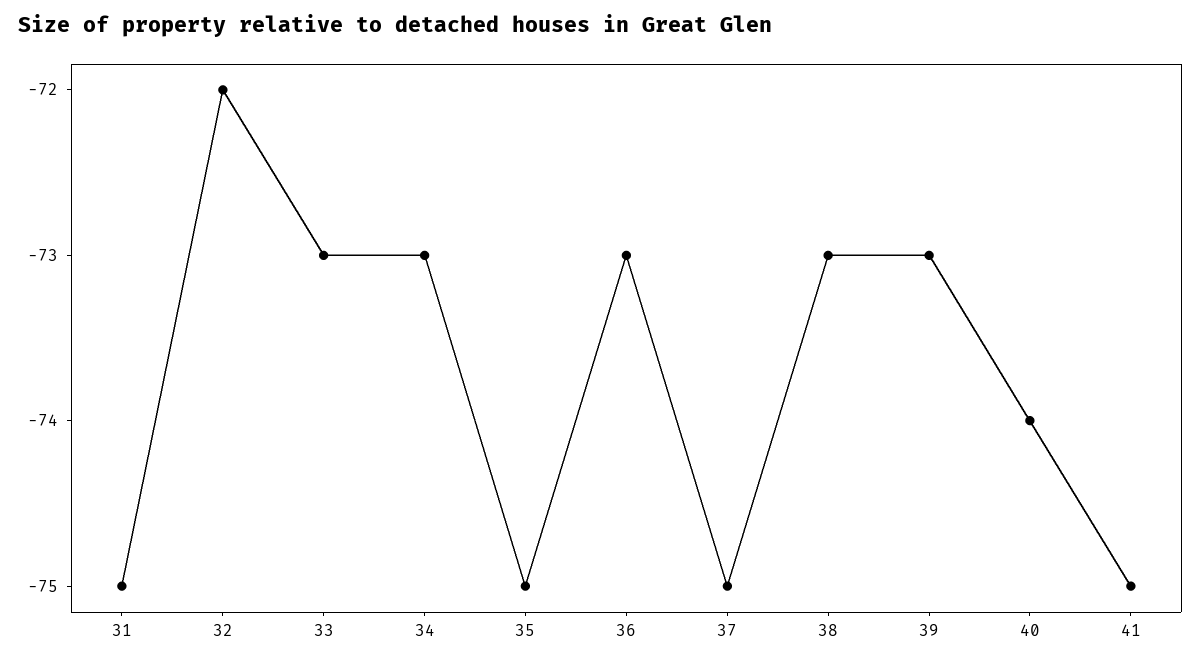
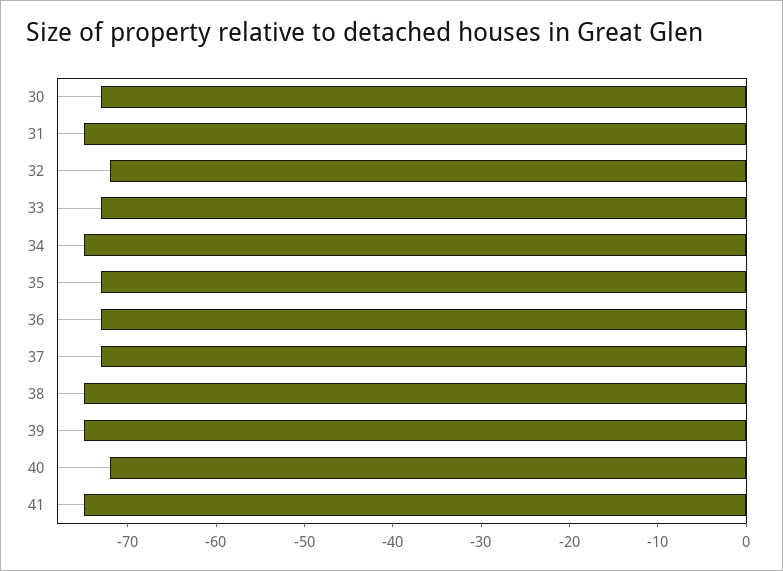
  {
    "31": -75,
    "32": -72,
    "33": -73,
-   "34": -73,
+   "34": -75,
-   "35": -75,
+   "35": -73,
    "36": -73,
-   "37": -75,
+   "37": -73,
-   "38": -73,
+   "38": -75,
-   "39": -73,
+   "39": -75,
-   "40": -74,
+   "40": -72,
-   "41": -75
+   "41": -75,
+   "30": -73
  }

